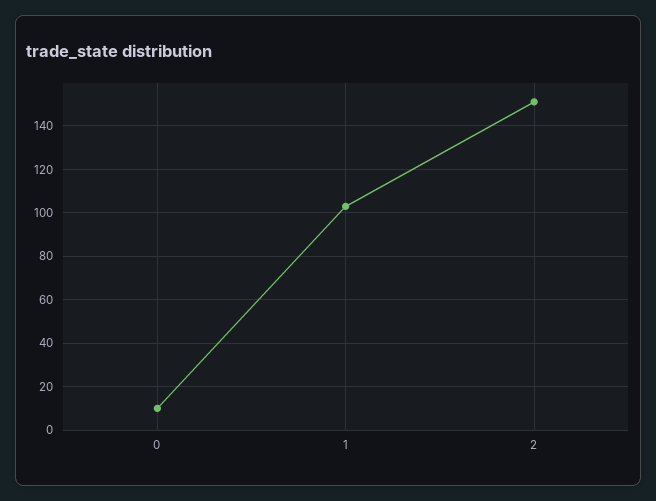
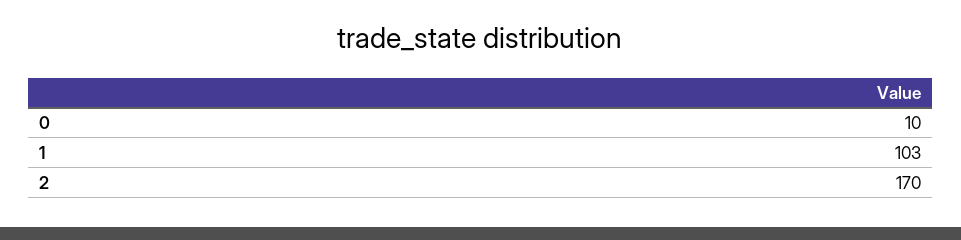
  {
    "0": 10,
    "1": 103,
-   "2": 150
+   "2": 170
  }

